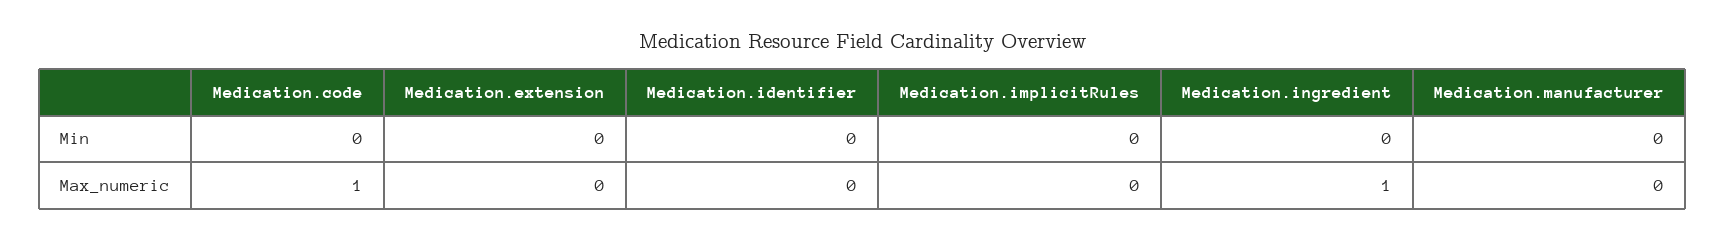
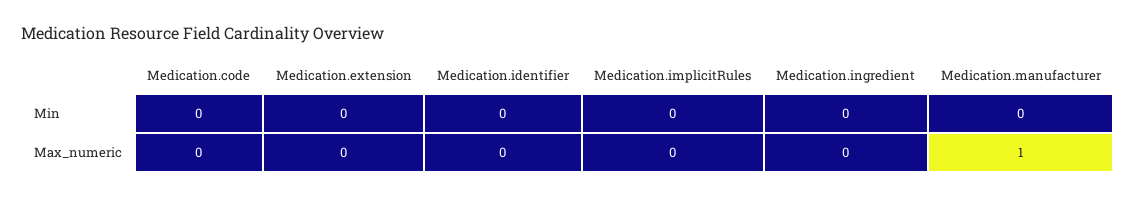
  {
    "Medication.code": {
      "Min": 0,
-     "Max_numeric": 1
+     "Max_numeric": 0
    },
    "Medication.extension": {
      "Min": 0,
      "Max_numeric": 0
    },
    "Medication.identifier": {
      "Min": 0,
      "Max_numeric": 0
    },
    "Medication.implicitRules": {
      "Min": 0,
      "Max_numeric": 0
    },
    "Medication.ingredient": {
      "Min": 0,
-     "Max_numeric": 1
+     "Max_numeric": 0
    },
    "Medication.manufacturer": {
      "Min": 0,
-     "Max_numeric": 0
+     "Max_numeric": 1
    }
  }

